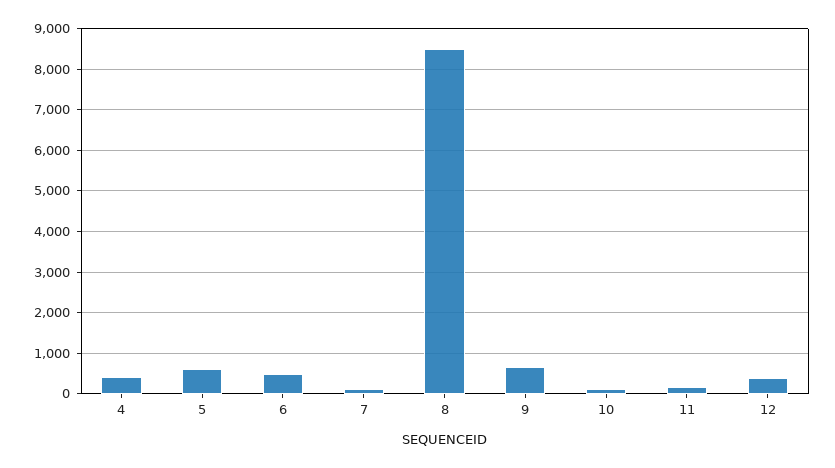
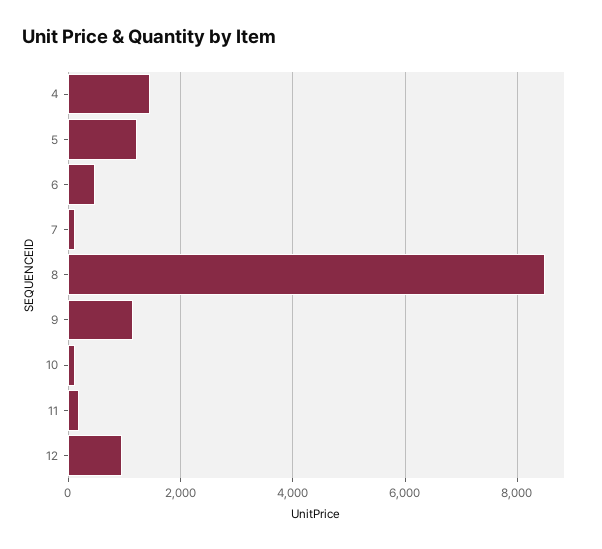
  {
-   "4": 400,
+   "4": 1400,
-   "5": 600,
+   "5": 1200,
    "6": 400,
    "7": 200,
    "8": 8600,
-   "9": 600,
+   "9": 1200,
    "10": 200,
    "11": 200,
-   "12": 400
+   "12": 1000
  }

